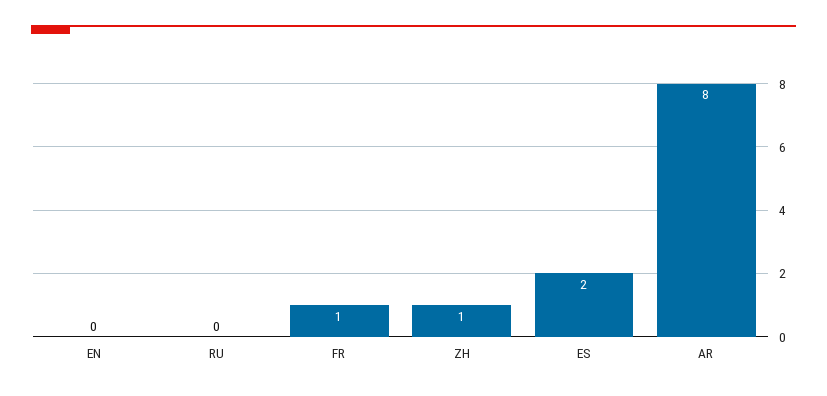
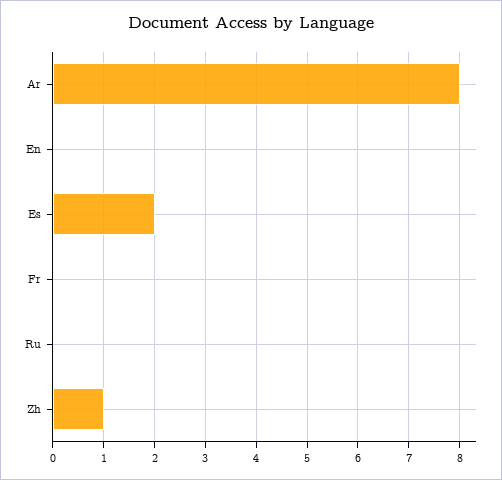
  {
    "EN": 0,
    "RU": 0,
-   "FR": 1,
+   "FR": 0,
    "ZH": 1,
    "ES": 2,
    "AR": 8
  }

